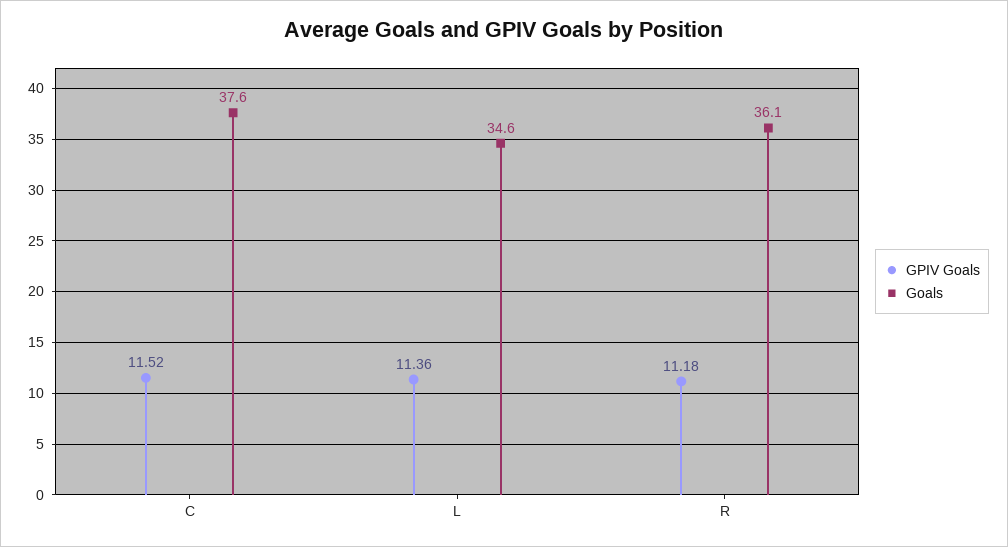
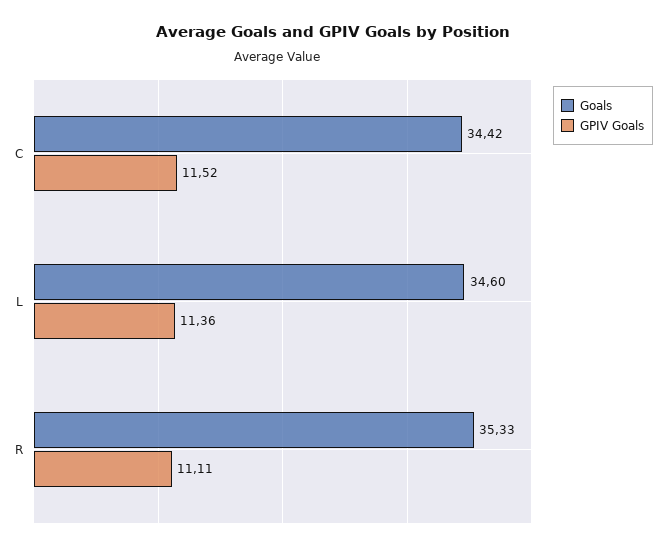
  {
    "GPIV Goals": {
      "C": 11.52,
      "L": 11.36,
-     "R": 11.18
+     "R": 11.11
    },
    "Goals": {
-     "C": 37.6,
+     "C": 34.42,
      "L": 34.6,
-     "R": 36.1
+     "R": 35.33
    }
  }

